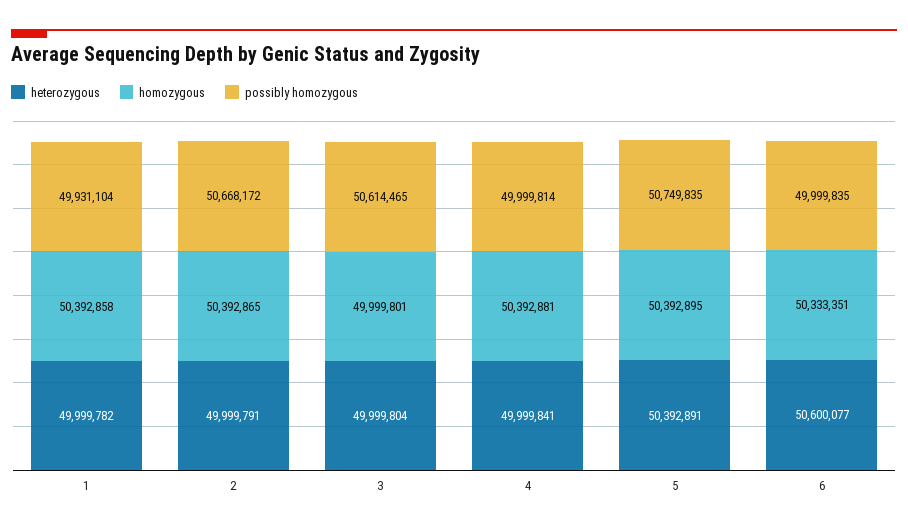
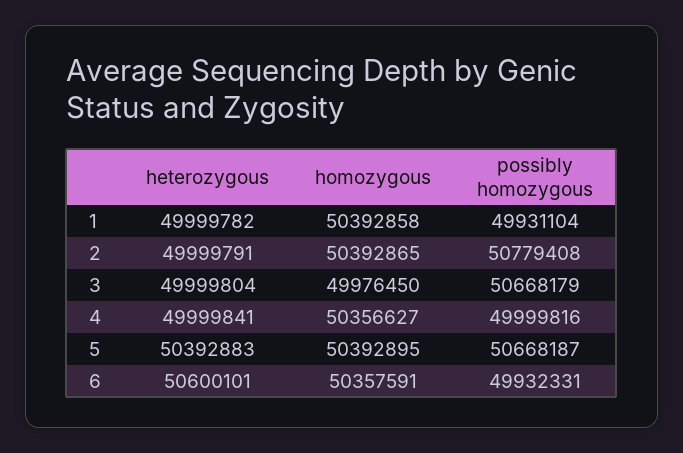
  {
    "heterozygous": {
      "1": 49999782,
      "2": 49999791,
      "3": 49999804,
      "4": 49999841,
-     "5": 50392891,
+     "5": 50392883,
-     "6": 50600077
+     "6": 50600101
    },
    "homozygous": {
      "1": 50392858,
      "2": 50392865,
-     "3": 49999801,
+     "3": 49976450,
-     "4": 50392881,
+     "4": 50356627,
      "5": 50392895,
-     "6": 50333351
+     "6": 50357591
    },
    "possibly homozygous": {
      "1": 49931104,
-     "2": 50668172,
+     "2": 50779408,
-     "3": 50614465,
+     "3": 50668179,
-     "4": 49999814,
+     "4": 49999816,
-     "5": 50749835,
+     "5": 50668187,
-     "6": 49999835
+     "6": 49932331
    }
  }

